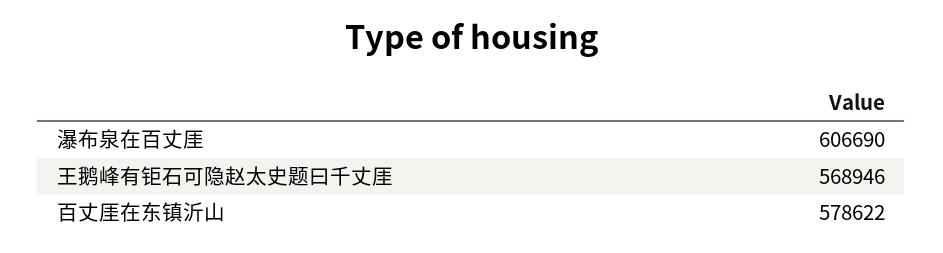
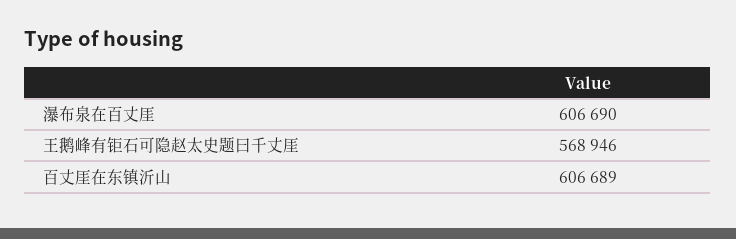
  {
    "瀑布泉在百丈厓": 606690,
    "王鹅峰有钜石可隐赵太史题曰千丈厓": 568946,
-   "百丈厓在东镇沂山": 578622
+   "百丈厓在东镇沂山": 606689
  }

